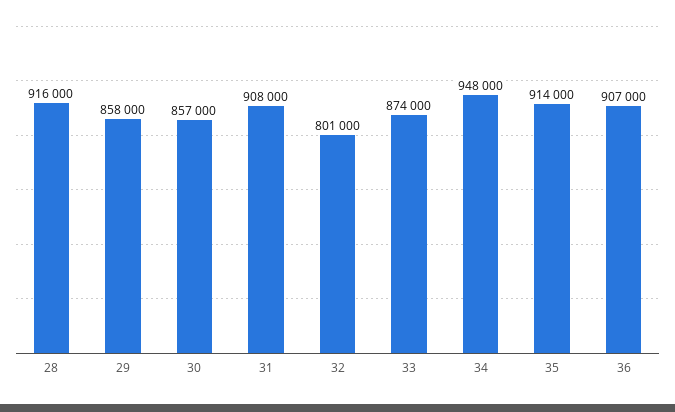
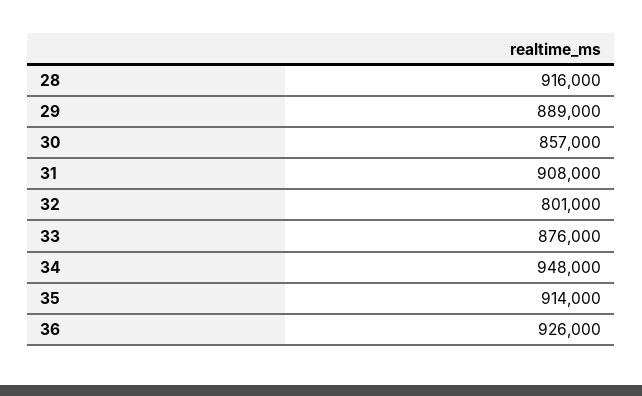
  {
    "28": 916000,
-   "29": 858000,
+   "29": 889000,
    "30": 857000,
    "31": 908000,
    "32": 801000,
-   "33": 874000,
+   "33": 876000,
    "34": 948000,
    "35": 914000,
-   "36": 907000
+   "36": 926000
  }

